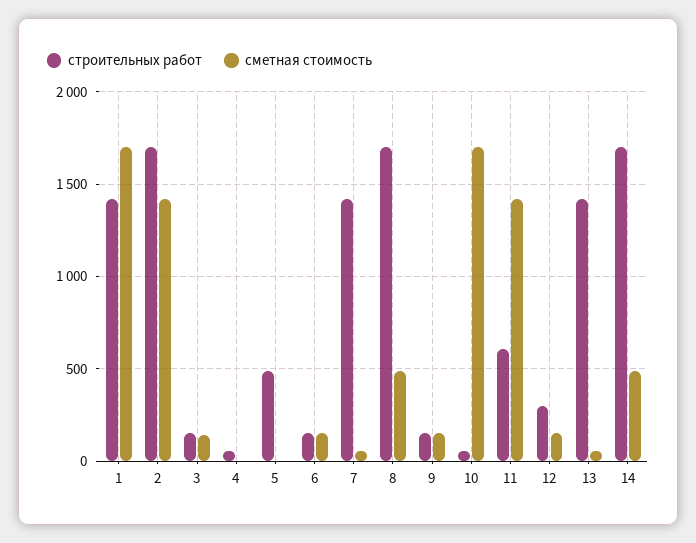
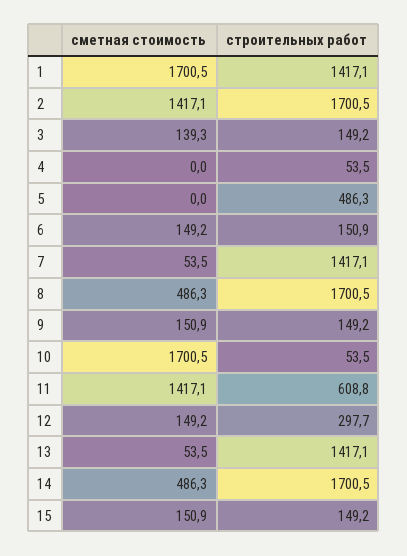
  {
    "строительных работ": {
      "1": 1417.1,
      "2": 1700.5,
      "3": 149.2,
      "4": 53.5,
      "5": 486.3,
      "6": 150.9,
      "7": 1417.1,
      "8": 1700.5,
      "9": 149.2,
      "10": 53.5,
      "11": 608.8,
      "12": 297.7,
      "13": 1417.1,
-     "14": 1700.5
+     "14": 1700.5,
+     "15": 149.2
    },
    "сметная стоимость": {
      "1": 1700.5,
      "2": 1417.1,
      "3": 139.3,
      "4": 0,
      "5": 0,
      "6": 149.2,
      "7": 53.5,
      "8": 486.3,
      "9": 150.9,
      "10": 1700.5,
      "11": 1417.1,
      "12": 149.2,
      "13": 53.5,
-     "14": 486.3
+     "14": 486.3,
+     "15": 150.9
    }
  }

